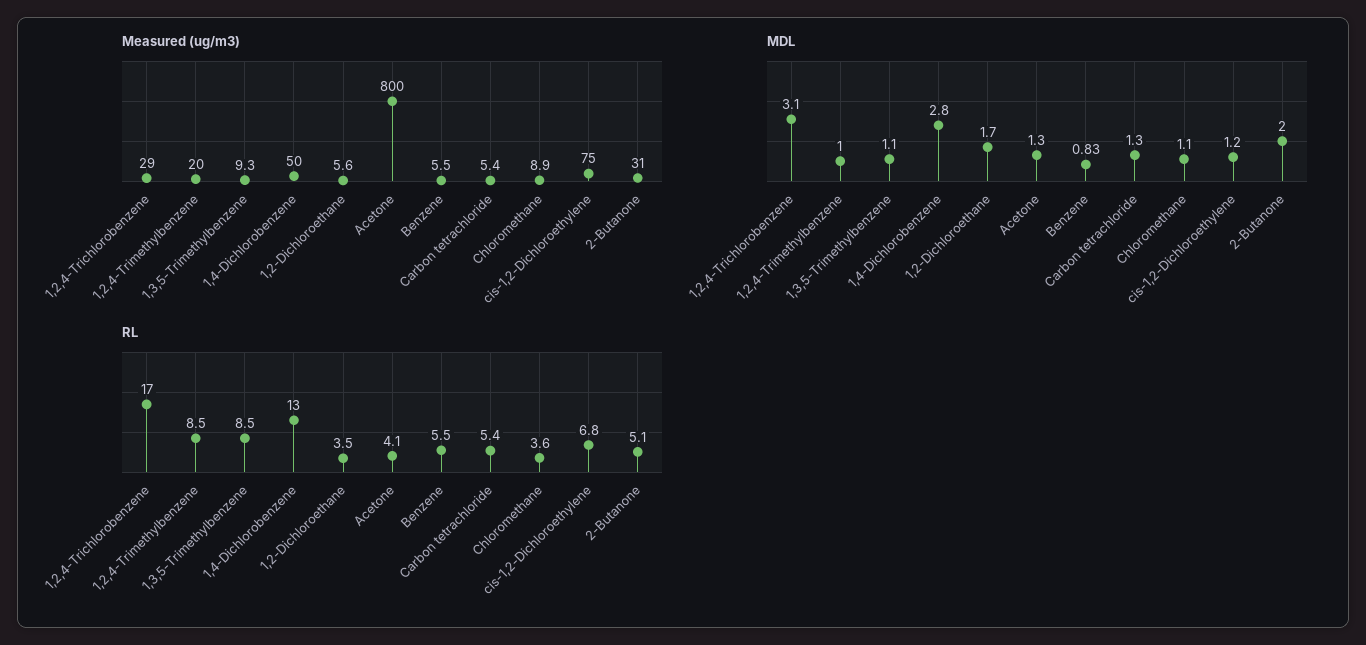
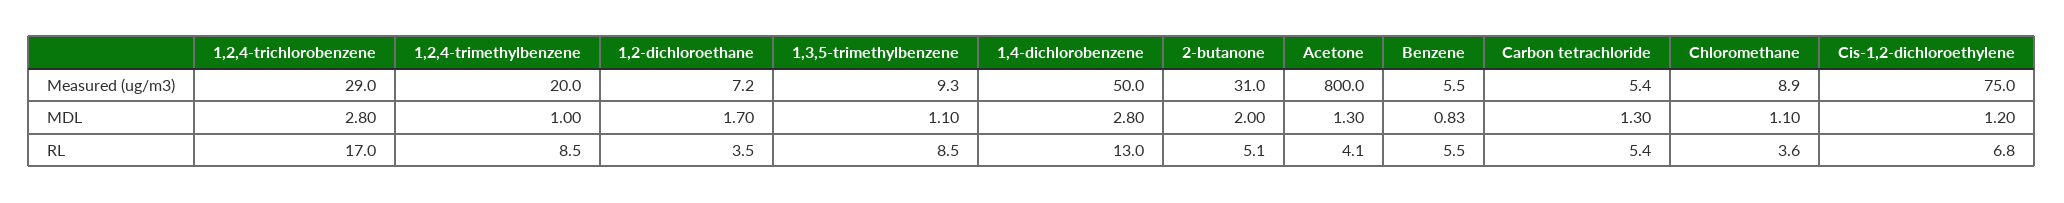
  {
    "Measured (ug/m3)": {
      "1,2,4-Trichlorobenzene": 29,
      "1,2,4-Trimethylbenzene": 20,
      "1,3,5-Trimethylbenzene": 9.3,
      "1,4-Dichlorobenzene": 50,
-     "1,2-Dichloroethane": 5.6,
+     "1,2-Dichloroethane": 7.2,
      "Acetone": 800,
      "Benzene": 5.5,
      "Carbon tetrachloride": 5.4,
      "Chloromethane": 8.9,
      "cis-1,2-Dichloroethylene": 75,
      "2-Butanone": 31
    },
    "MDL": {
-     "1,2,4-Trichlorobenzene": 3.1,
+     "1,2,4-Trichlorobenzene": 2.8,
      "1,2,4-Trimethylbenzene": 1,
      "1,3,5-Trimethylbenzene": 1.1,
      "1,4-Dichlorobenzene": 2.8,
      "1,2-Dichloroethane": 1.7,
      "Acetone": 1.3,
      "Benzene": 0.83,
      "Carbon tetrachloride": 1.3,
      "Chloromethane": 1.1,
      "cis-1,2-Dichloroethylene": 1.2,
      "2-Butanone": 2
    },
    "RL": {
      "1,2,4-Trichlorobenzene": 17,
      "1,2,4-Trimethylbenzene": 8.5,
      "1,3,5-Trimethylbenzene": 8.5,
      "1,4-Dichlorobenzene": 13,
      "1,2-Dichloroethane": 3.5,
      "Acetone": 4.1,
      "Benzene": 5.5,
      "Carbon tetrachloride": 5.4,
      "Chloromethane": 3.6,
      "cis-1,2-Dichloroethylene": 6.8,
      "2-Butanone": 5.1
    }
  }

